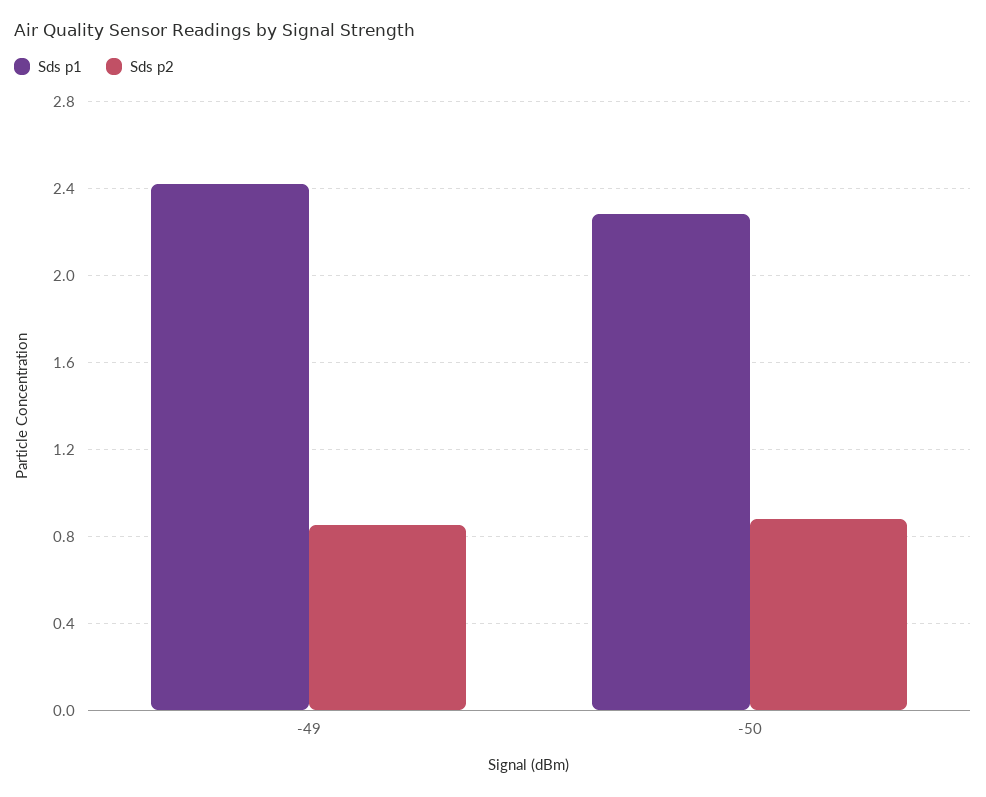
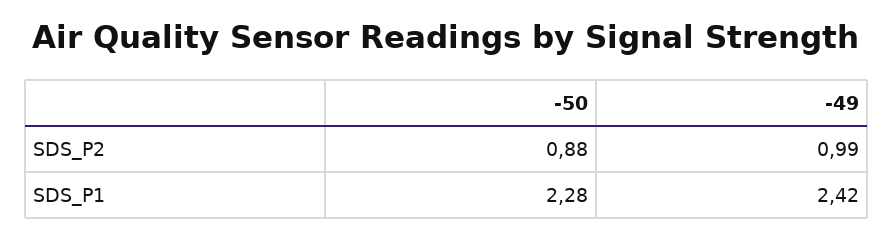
  {
    "Sds p1": {
      "-49": 2.42,
      "-50": 2.28
    },
    "Sds p2": {
-     "-49": 0.85,
+     "-49": 0.99,
      "-50": 0.88
    }
  }

